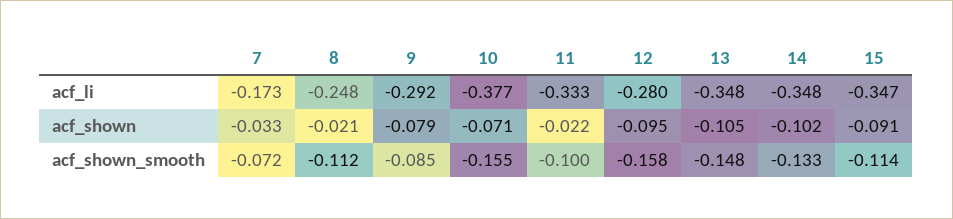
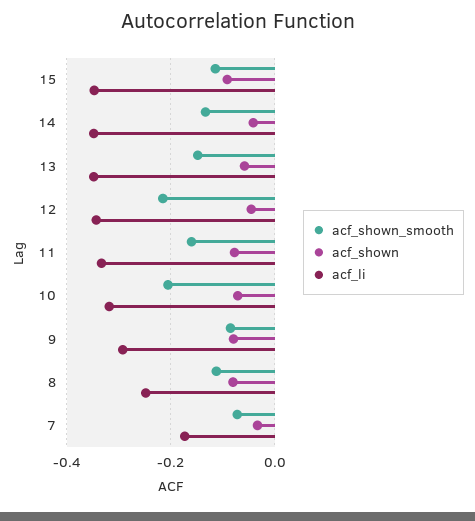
  {
    "acf_li": {
      "7": -0.173,
      "8": -0.248,
      "9": -0.292,
-     "10": -0.377,
+     "10": -0.32,
      "11": -0.333,
-     "12": -0.28,
+     "12": -0.34,
      "13": -0.348,
      "14": -0.348,
      "15": -0.347
    },
    "acf_shown": {
      "7": -0.033,
-     "8": -0.021,
+     "8": -0.08,
      "9": -0.079,
      "10": -0.071,
-     "11": -0.022,
+     "11": -0.08,
-     "12": -0.095,
+     "12": -0.04,
-     "13": -0.105,
+     "13": -0.06,
-     "14": -0.102,
+     "14": -0.04,
      "15": -0.091
    },
    "acf_shown_smooth": {
      "7": -0.072,
      "8": -0.112,
      "9": -0.085,
-     "10": -0.155,
+     "10": -0.2,
-     "11": -0.1,
+     "11": -0.16,
-     "12": -0.158,
+     "12": -0.22,
      "13": -0.148,
      "14": -0.133,
      "15": -0.114
    }
  }

